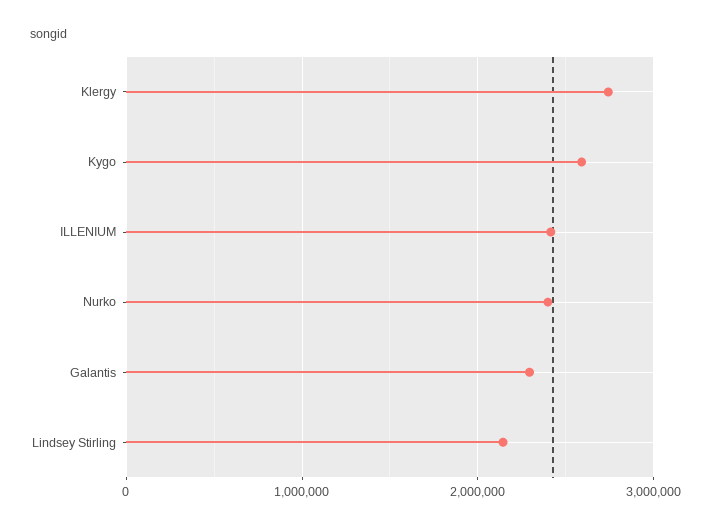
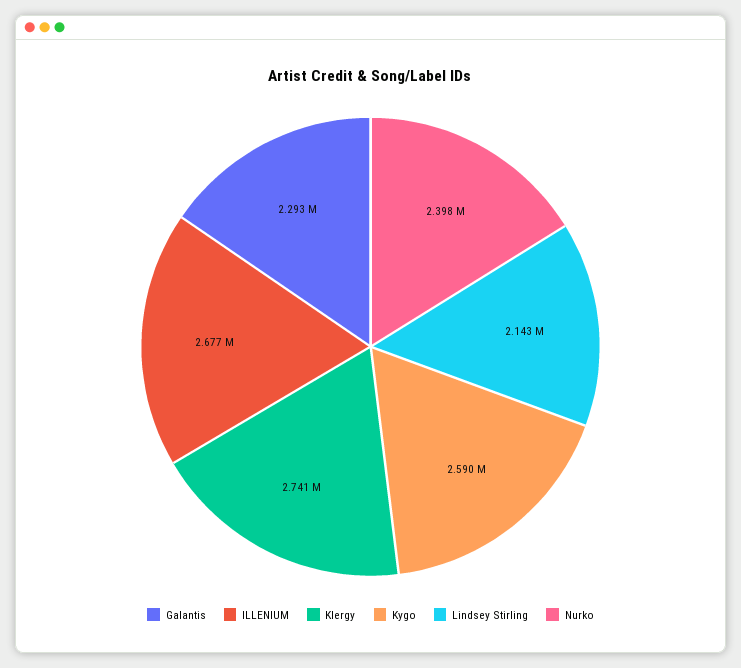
  {
    "Klergy": 2741000,
    "Kygo": 2590000,
-   "ILLENIUM": 2400000,
+   "ILLENIUM": 2677000,
    "Nurko": 2398000,
    "Galantis": 2293000,
    "Lindsey Stirling": 2143000
  }

